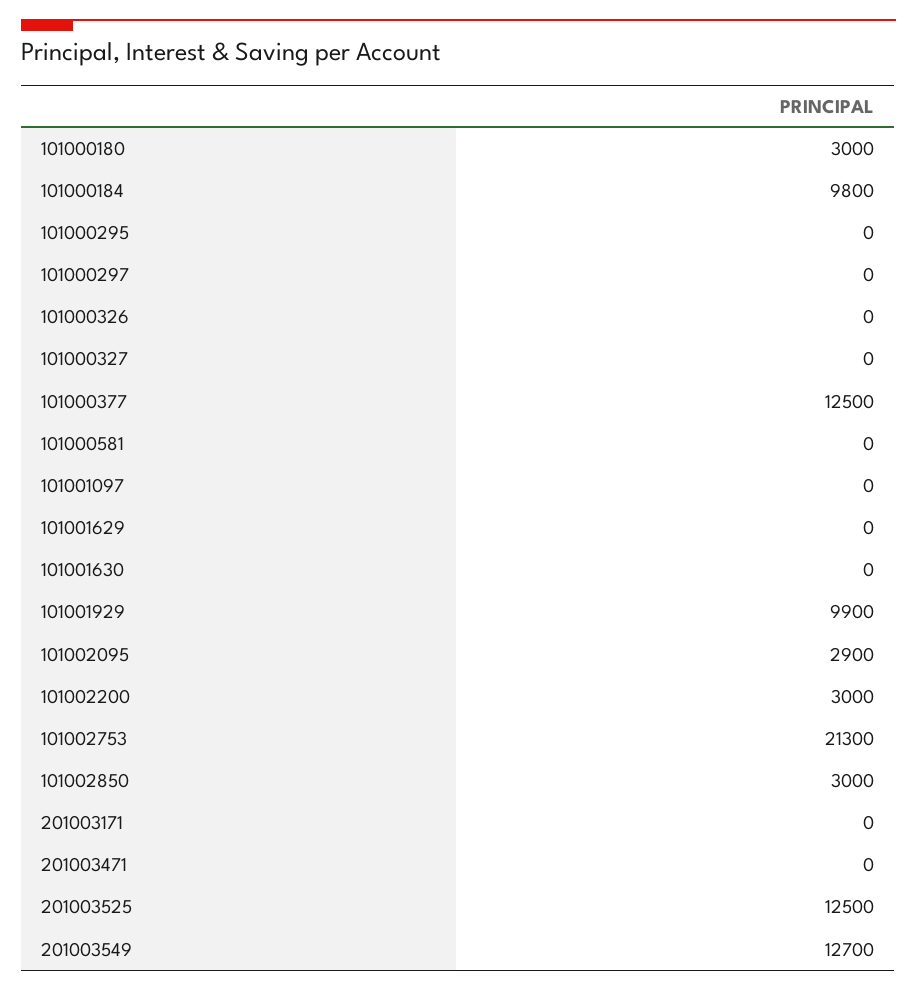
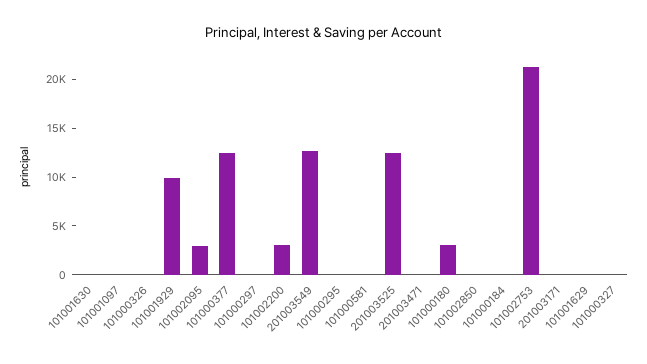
  {
    "101000180": 3000,
-   "101000184": 9800,
+   "101000184": 0,
    "101000295": 0,
    "101000297": 0,
    "101000326": 0,
    "101000327": 0,
    "101000377": 12500,
    "101000581": 0,
    "101001097": 0,
    "101001629": 0,
    "101001630": 0,
    "101001929": 9900,
    "101002095": 2900,
    "101002200": 3000,
    "101002753": 21300,
-   "101002850": 3000,
+   "101002850": 0,
    "201003171": 0,
    "201003471": 0,
    "201003525": 12500,
    "201003549": 12700
  }

